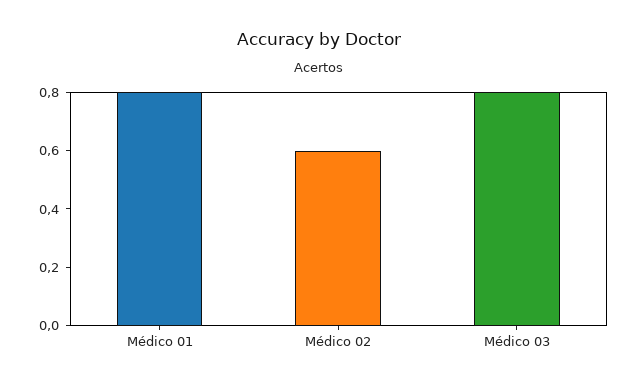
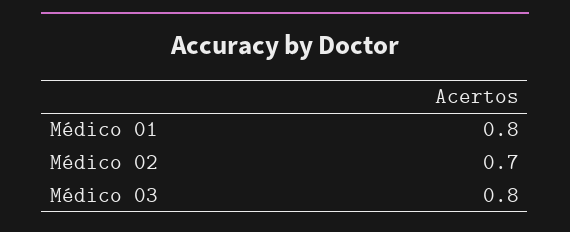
  {
    "Médico 01": 0.8,
-   "Médico 02": 0.6,
+   "Médico 02": 0.7,
    "Médico 03": 0.8
  }

